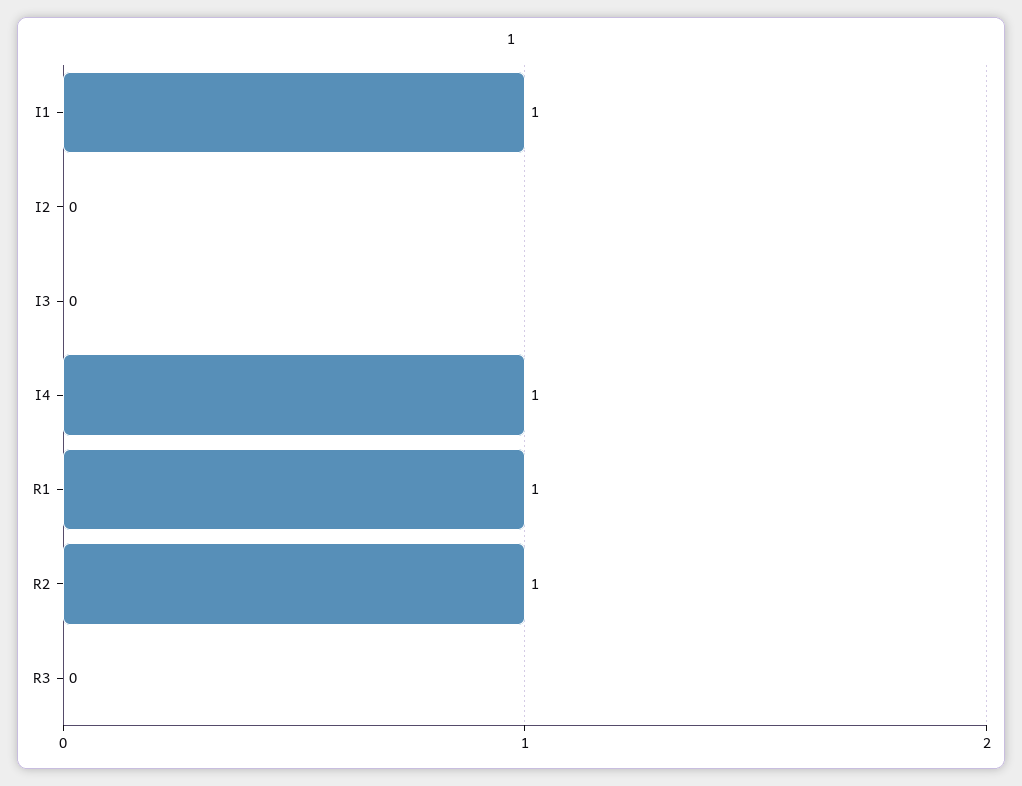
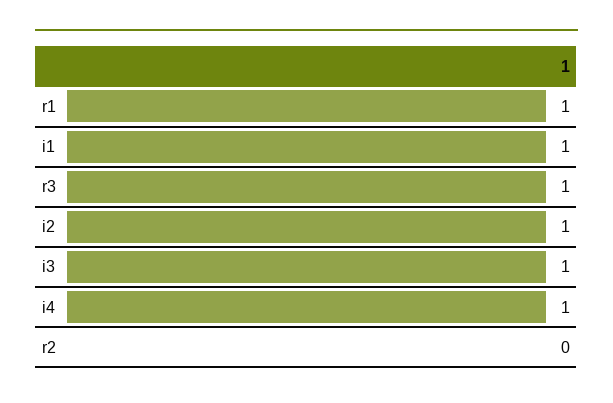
  {
    "I1": 1,
-   "I2": 0,
+   "I2": 1,
-   "I3": 0,
+   "I3": 1,
    "I4": 1,
    "R1": 1,
-   "R2": 1,
+   "R2": 0,
-   "R3": 0
+   "R3": 1
  }

